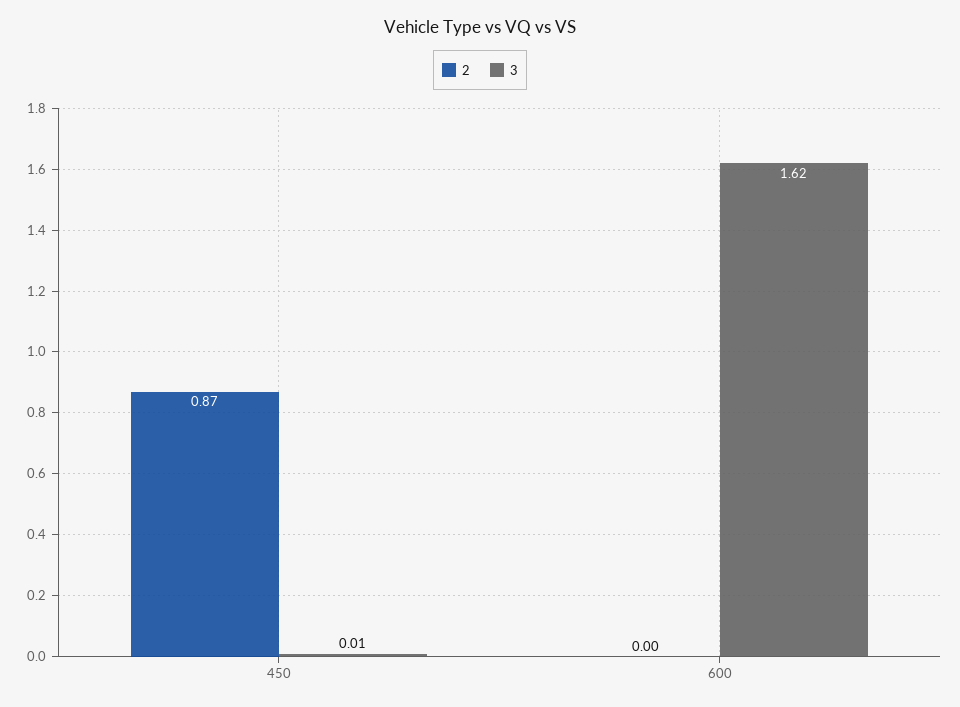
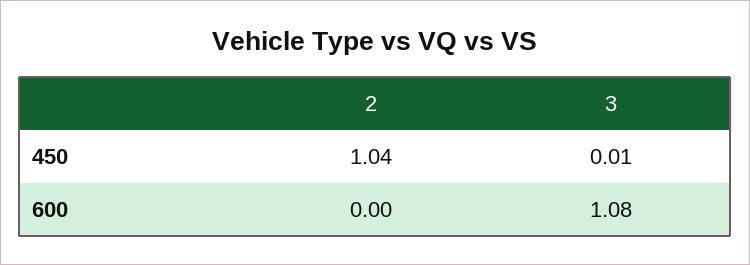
  {
    "2": {
-     "450": 0.87,
+     "450": 1.04,
      "600": 0
    },
    "3": {
      "450": 0.01,
-     "600": 1.62
+     "600": 1.08
    }
  }

